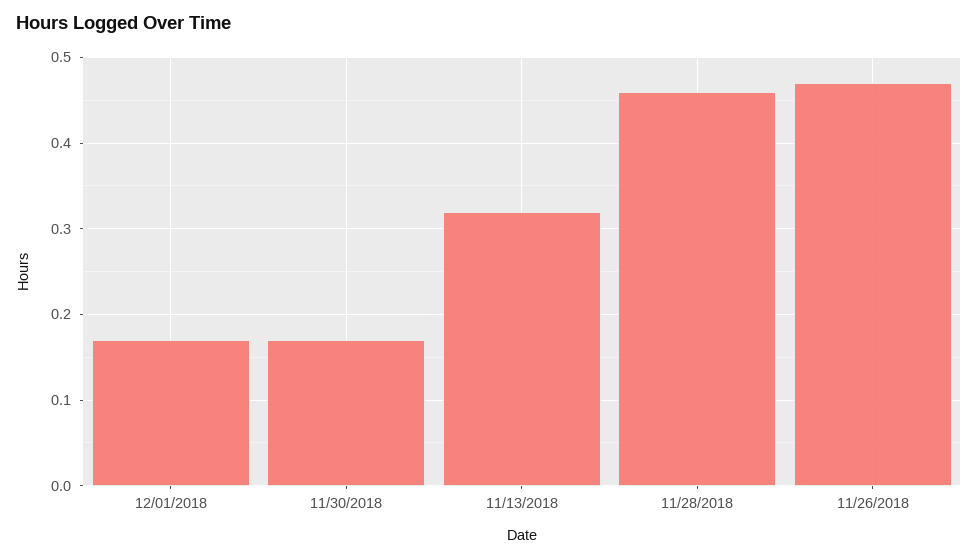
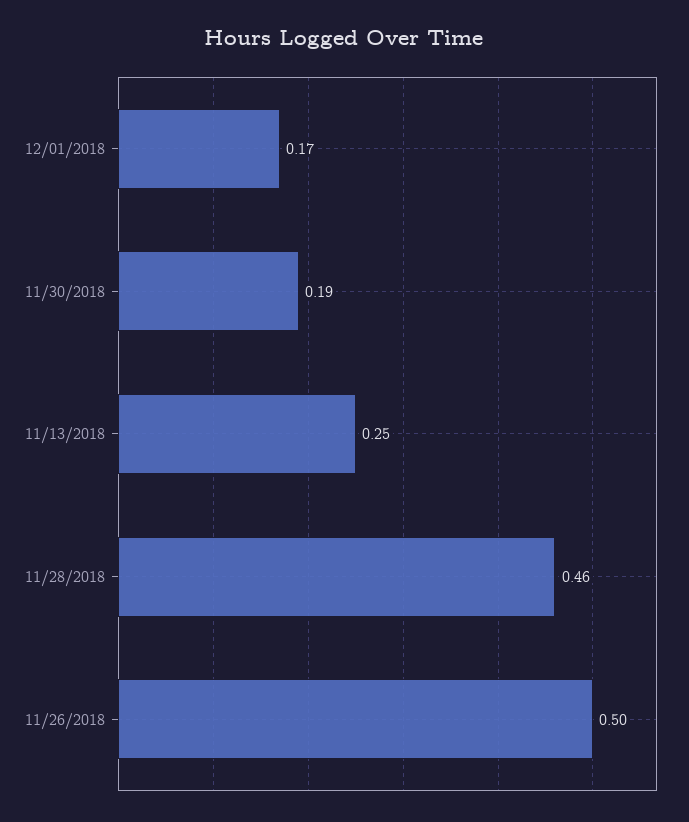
  {
    "12/01/2018": 0.17,
-   "11/30/2018": 0.17,
+   "11/30/2018": 0.19,
-   "11/13/2018": 0.32,
+   "11/13/2018": 0.25,
    "11/28/2018": 0.46,
-   "11/26/2018": 0.47
+   "11/26/2018": 0.5
  }

